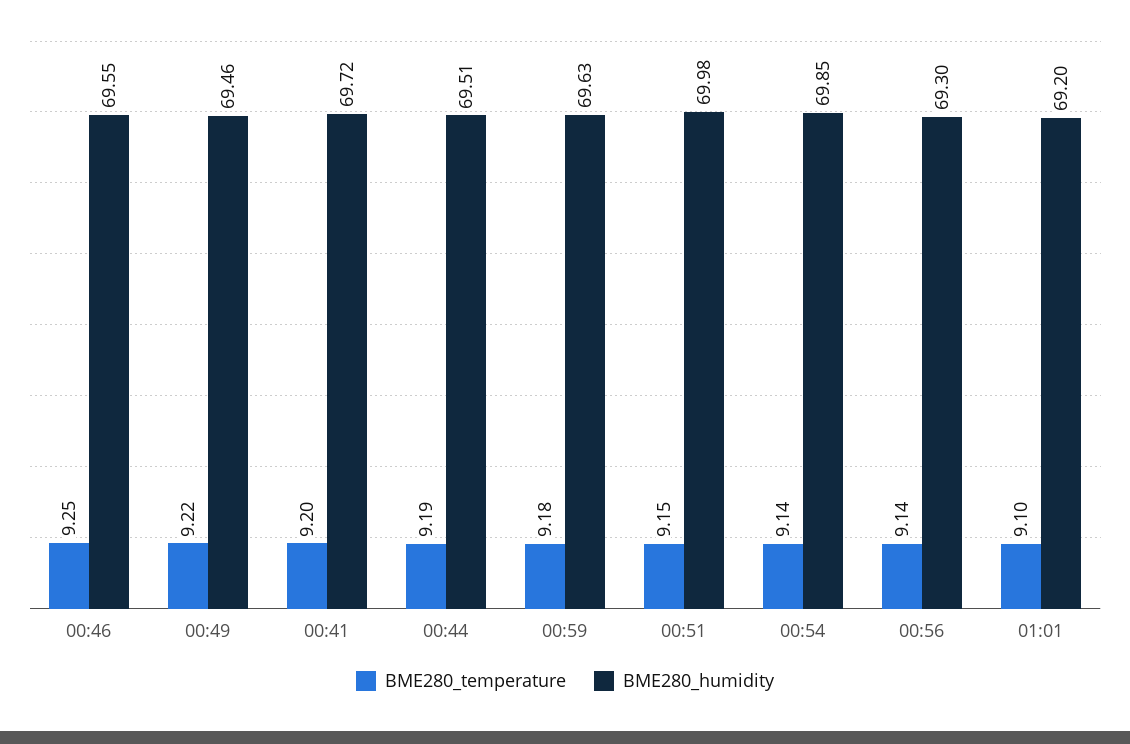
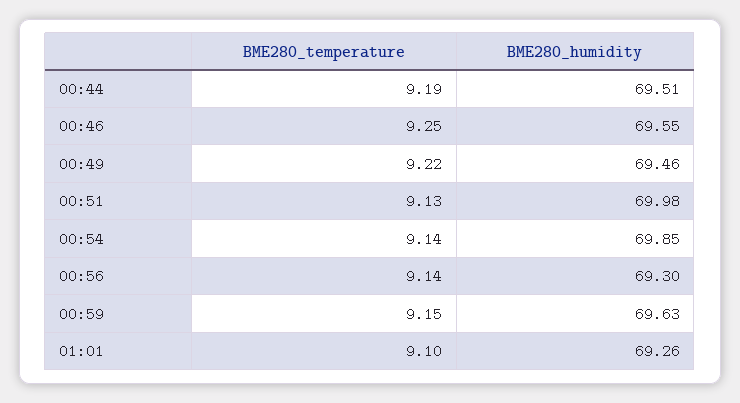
  {
    "BME280_temperature": {
      "00:46": 9.25,
      "00:49": 9.22,
-     "00:41": 9.2,
      "00:44": 9.19,
-     "00:59": 9.18,
+     "00:59": 9.15,
-     "00:51": 9.15,
+     "00:51": 9.13,
      "00:54": 9.14,
      "00:56": 9.14,
      "01:01": 9.1
    },
    "BME280_humidity": {
      "00:46": 69.55,
      "00:49": 69.46,
-     "00:41": 69.72,
      "00:44": 69.51,
      "00:59": 69.63,
      "00:51": 69.98,
      "00:54": 69.85,
      "00:56": 69.3,
-     "01:01": 69.2
+     "01:01": 69.26
    }
  }

